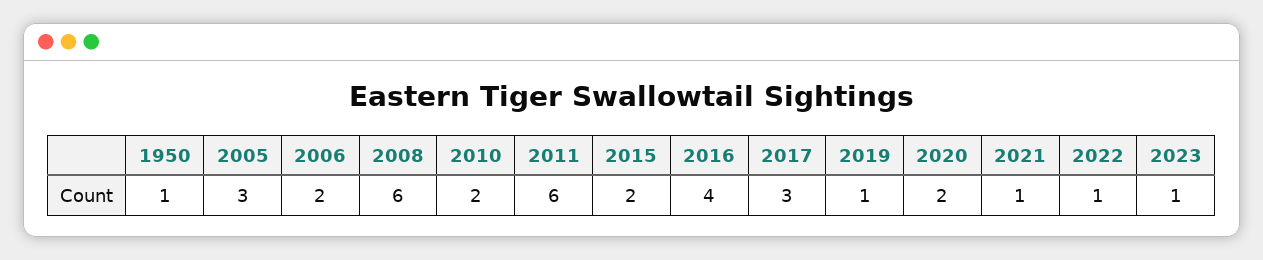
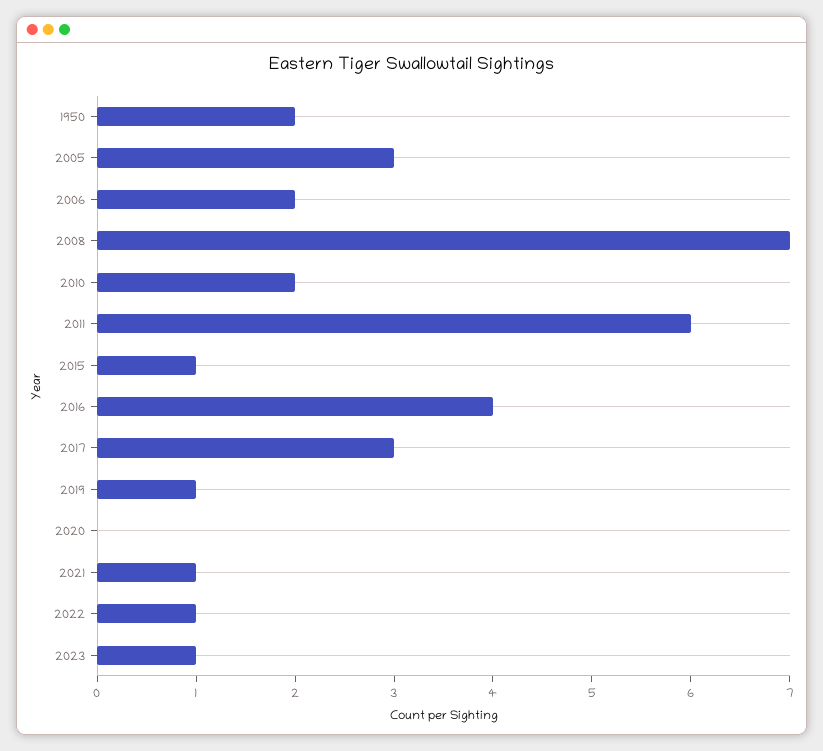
  {
-   "1950": 1,
+   "1950": 2,
    "2005": 3,
    "2006": 2,
-   "2008": 6,
+   "2008": 7,
    "2010": 2,
    "2011": 6,
-   "2015": 2,
+   "2015": 1,
    "2016": 4,
    "2017": 3,
    "2019": 1,
-   "2020": 2,
+   "2020": 0,
    "2021": 1,
    "2022": 1,
    "2023": 1
  }

